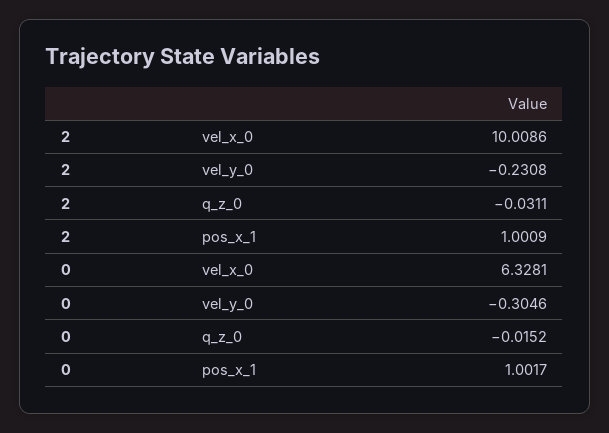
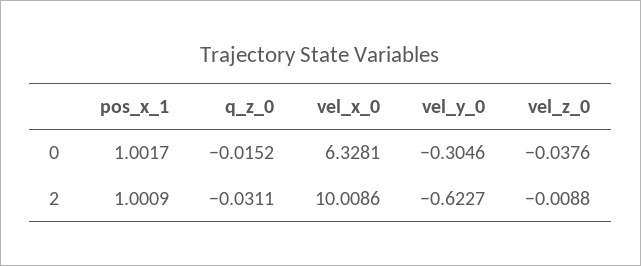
  {
    "2": {
      "vel_x_0": 10.0086,
-     "vel_y_0": -0.2308,
+     "vel_y_0": -0.6227,
      "q_z_0": -0.0311,
-     "pos_x_1": 1.0009
+     "pos_x_1": 1.0009,
+     "vel_z_0": -0.0088
    },
    "0": {
      "vel_x_0": 6.3281,
      "vel_y_0": -0.3046,
      "q_z_0": -0.0152,
-     "pos_x_1": 1.0017
+     "pos_x_1": 1.0017,
+     "vel_z_0": -0.0376
    }
  }

